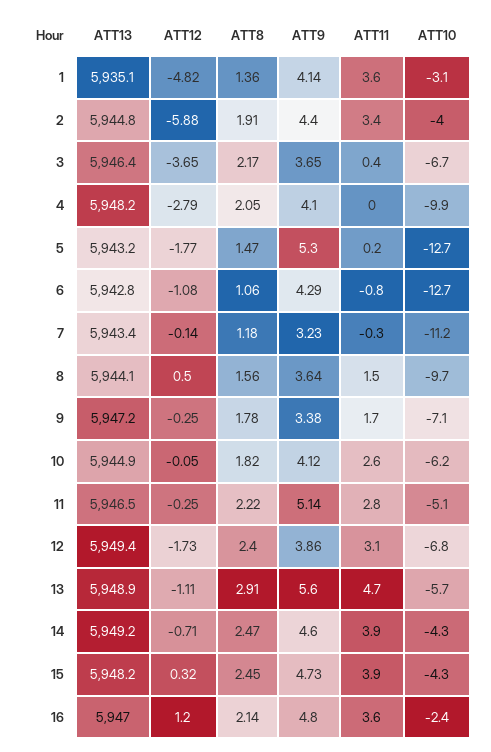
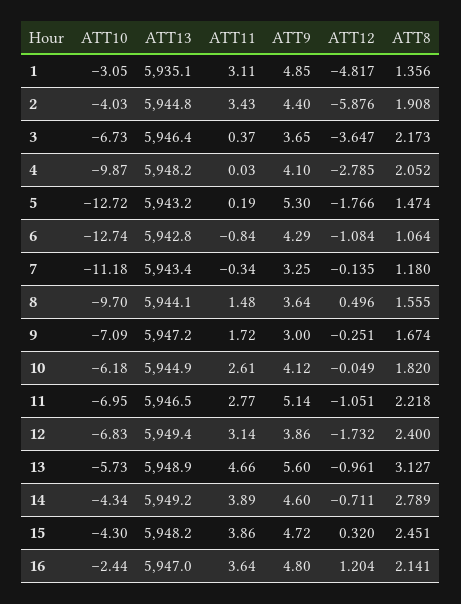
  {
    "ATT13": {
      "1": 5935.1,
      "2": 5944.8,
      "3": 5946.4,
      "4": 5948.2,
      "5": 5943.2,
      "6": 5942.8,
      "7": 5943.4,
      "8": 5944.1,
      "9": 5947.2,
      "10": 5944.9,
      "11": 5946.5,
      "12": 5949.4,
      "13": 5948.9,
      "14": 5949.2,
      "15": 5948.2,
      "16": 5947
    },
    "ATT12": {
      "1": -4.817,
      "2": -5.876,
      "3": -3.647,
      "4": -2.785,
      "5": -1.766,
      "6": -1.084,
      "7": -0.135,
      "8": 0.496,
      "9": -0.251,
      "10": -0.049,
-     "11": -0.25,
+     "11": -1.051,
      "12": -1.732,
-     "13": -1.11,
+     "13": -0.961,
      "14": -0.711,
      "15": 0.32,
      "16": 1.204
    },
    "ATT8": {
      "1": 1.356,
      "2": 1.908,
      "3": 2.173,
      "4": 2.052,
      "5": 1.474,
      "6": 1.064,
      "7": 1.18,
      "8": 1.555,
-     "9": 1.78,
+     "9": 1.674,
      "10": 1.82,
      "11": 2.218,
      "12": 2.4,
-     "13": 2.91,
+     "13": 3.127,
-     "14": 2.47,
+     "14": 2.789,
      "15": 2.451,
      "16": 2.141
    },
    "ATT9": {
-     "1": 4.14,
+     "1": 4.85,
      "2": 4.4,
      "3": 3.65,
      "4": 4.1,
      "5": 5.3,
      "6": 4.29,
-     "7": 3.23,
+     "7": 3.25,
      "8": 3.64,
-     "9": 3.38,
+     "9": 3,
      "10": 4.12,
      "11": 5.14,
      "12": 3.86,
      "13": 5.6,
      "14": 4.6,
-     "15": 4.73,
+     "15": 4.72,
      "16": 4.8
    },
    "ATT11": {
-     "1": 3.6,
+     "1": 3.11,
      "2": 3.43,
      "3": 0.37,
      "4": 0.03,
      "5": 0.19,
      "6": -0.84,
      "7": -0.34,
      "8": 1.48,
      "9": 1.72,
      "10": 2.61,
      "11": 2.77,
      "12": 3.14,
      "13": 4.66,
      "14": 3.89,
      "15": 3.86,
      "16": 3.64
    },
    "ATT10": {
      "1": -3.05,
      "2": -4.03,
      "3": -6.73,
      "4": -9.87,
      "5": -12.72,
      "6": -12.74,
      "7": -11.18,
      "8": -9.7,
      "9": -7.09,
      "10": -6.18,
-     "11": -5.1,
+     "11": -6.95,
      "12": -6.83,
      "13": -5.73,
      "14": -4.34,
      "15": -4.3,
      "16": -2.44
    }
  }

